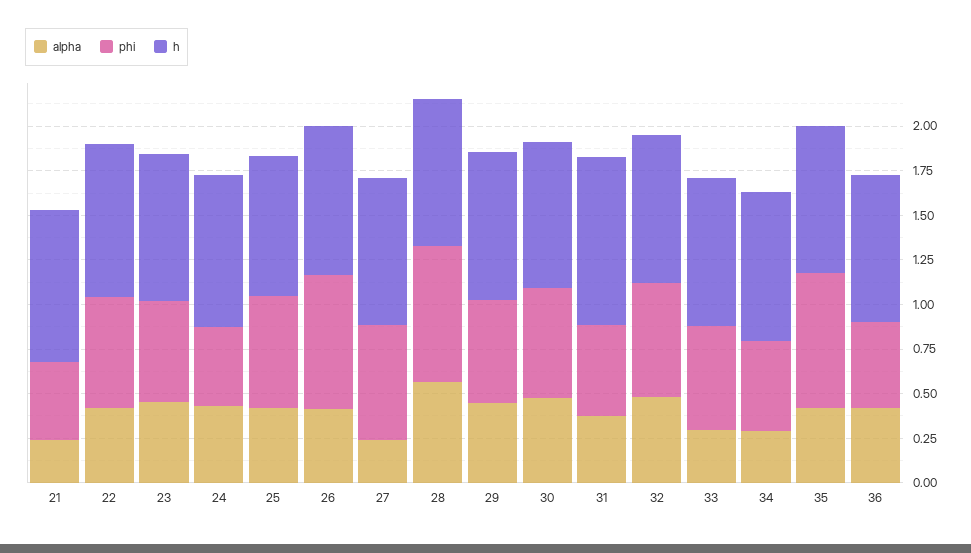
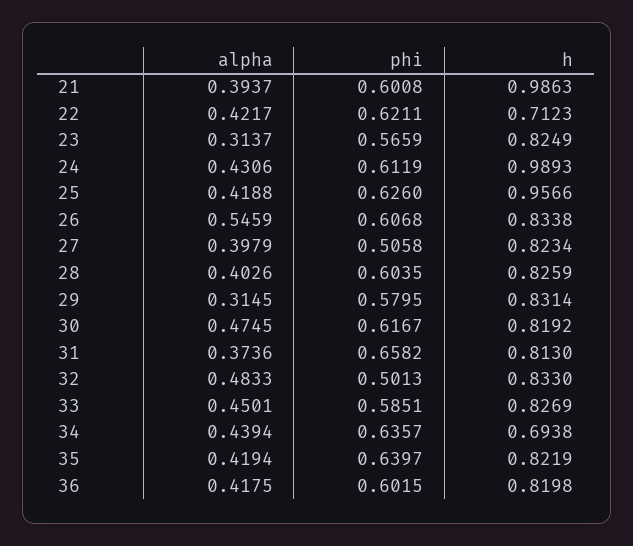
  {
    "alpha": {
-     "21": 0.25,
+     "21": 0.3937,
      "22": 0.4217,
-     "23": 0.45,
+     "23": 0.3137,
      "24": 0.4306,
      "25": 0.4188,
-     "26": 0.4,
+     "26": 0.5459,
-     "27": 0.25,
+     "27": 0.3979,
-     "28": 0.55,
+     "28": 0.4026,
-     "29": 0.45,
+     "29": 0.3145,
      "30": 0.4745,
      "31": 0.3736,
      "32": 0.4833,
-     "33": 0.3,
+     "33": 0.4501,
-     "34": 0.3,
+     "34": 0.4394,
      "35": 0.4194,
      "36": 0.4175
    },
    "phi": {
-     "21": 0.45,
+     "21": 0.6008,
      "22": 0.6211,
      "23": 0.5659,
-     "24": 0.45,
+     "24": 0.6119,
      "25": 0.626,
-     "26": 0.75,
+     "26": 0.6068,
-     "27": 0.65,
+     "27": 0.5058,
-     "28": 0.75,
+     "28": 0.6035,
      "29": 0.5795,
      "30": 0.6167,
-     "31": 0.5,
+     "31": 0.6582,
-     "32": 0.65,
+     "32": 0.5013,
      "33": 0.5851,
-     "34": 0.5,
+     "34": 0.6357,
-     "35": 0.75,
+     "35": 0.6397,
-     "36": 0.5
+     "36": 0.6015
    },
    "h": {
-     "21": 0.85,
+     "21": 0.9863,
-     "22": 0.85,
+     "22": 0.7123,
      "23": 0.8249,
-     "24": 0.85,
+     "24": 0.9893,
-     "25": 0.8,
+     "25": 0.9566,
      "26": 0.8338,
      "27": 0.8234,
      "28": 0.8259,
      "29": 0.8314,
      "30": 0.8192,
-     "31": 0.95,
+     "31": 0.813,
      "32": 0.833,
      "33": 0.8269,
-     "34": 0.85,
+     "34": 0.6938,
      "35": 0.8219,
      "36": 0.8198
    }
  }

